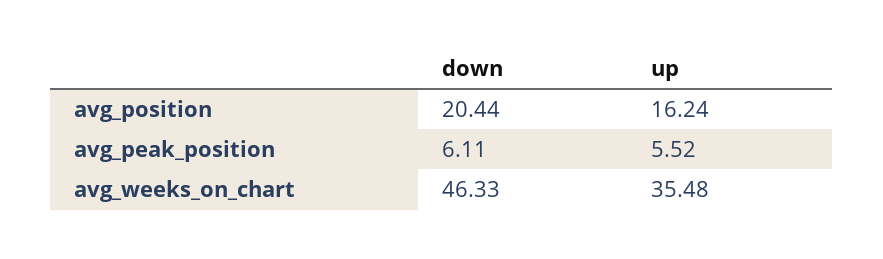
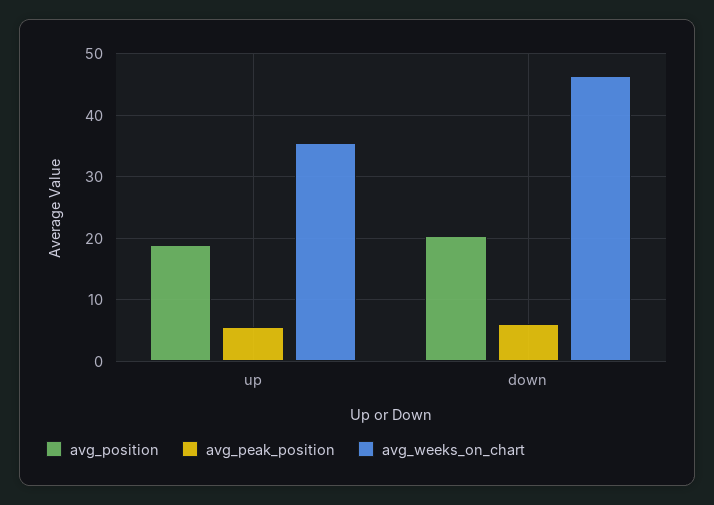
  {
    "avg_position": {
      "down": 20.44,
-     "up": 16.24
+     "up": 19
    },
    "avg_peak_position": {
      "down": 6.11,
      "up": 5.52
    },
    "avg_weeks_on_chart": {
      "down": 46.33,
      "up": 35.48
    }
  }

